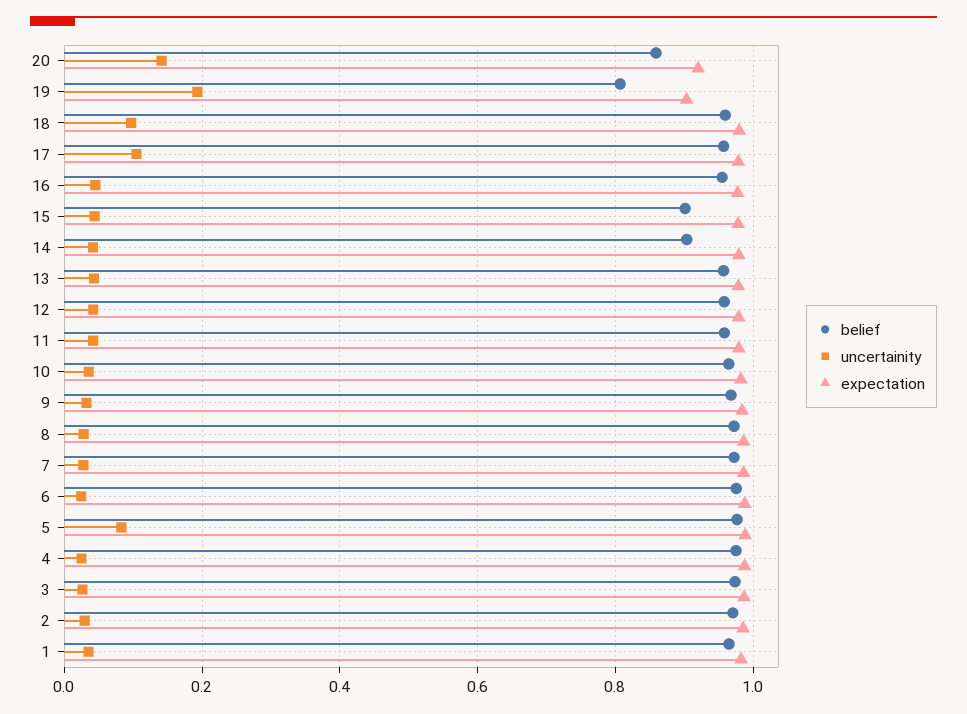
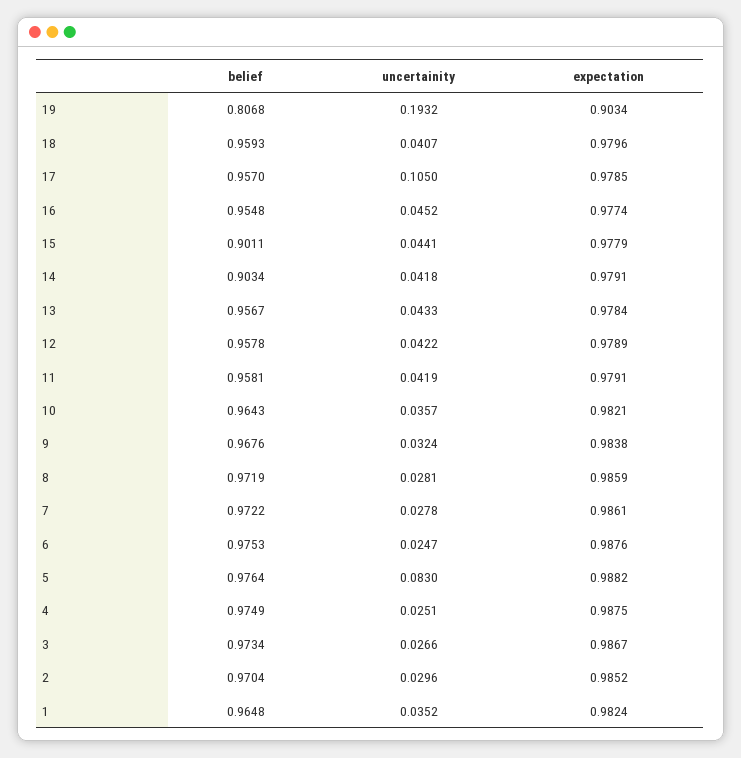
  {
    "belief": {
-     "20": 0.86,
      "19": 0.8068,
      "18": 0.9593,
      "17": 0.957,
      "16": 0.9548,
      "15": 0.9011,
      "14": 0.9034,
      "13": 0.9567,
      "12": 0.9578,
      "11": 0.9581,
      "10": 0.9643,
      "9": 0.9676,
      "8": 0.9719,
      "7": 0.9722,
      "6": 0.9753,
      "5": 0.9764,
      "4": 0.9749,
      "3": 0.9734,
      "2": 0.9704,
      "1": 0.9648
    },
    "uncertainity": {
-     "20": 0.14,
      "19": 0.1932,
-     "18": 0.1,
+     "18": 0.0407,
      "17": 0.105,
      "16": 0.0452,
      "15": 0.0441,
      "14": 0.0418,
      "13": 0.0433,
      "12": 0.0422,
      "11": 0.0419,
      "10": 0.0357,
      "9": 0.0324,
      "8": 0.0281,
      "7": 0.0278,
      "6": 0.0247,
      "5": 0.083,
      "4": 0.0251,
      "3": 0.0266,
      "2": 0.0296,
      "1": 0.0352
    },
    "expectation": {
-     "20": 0.92,
      "19": 0.9034,
      "18": 0.9796,
      "17": 0.9785,
      "16": 0.9774,
      "15": 0.9779,
      "14": 0.9791,
      "13": 0.9784,
      "12": 0.9789,
      "11": 0.9791,
      "10": 0.9821,
      "9": 0.9838,
      "8": 0.9859,
      "7": 0.9861,
      "6": 0.9876,
      "5": 0.9882,
      "4": 0.9875,
      "3": 0.9867,
      "2": 0.9852,
      "1": 0.9824
    }
  }

